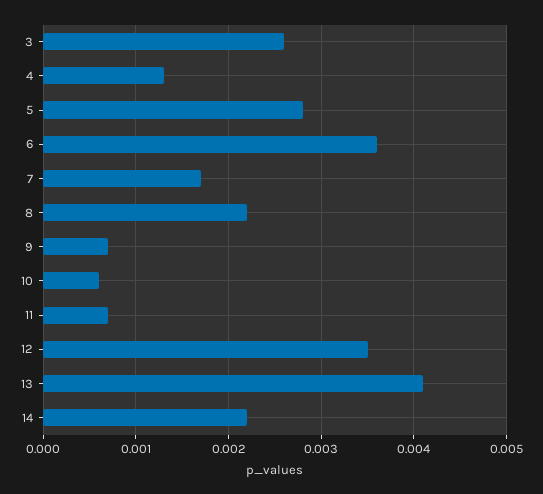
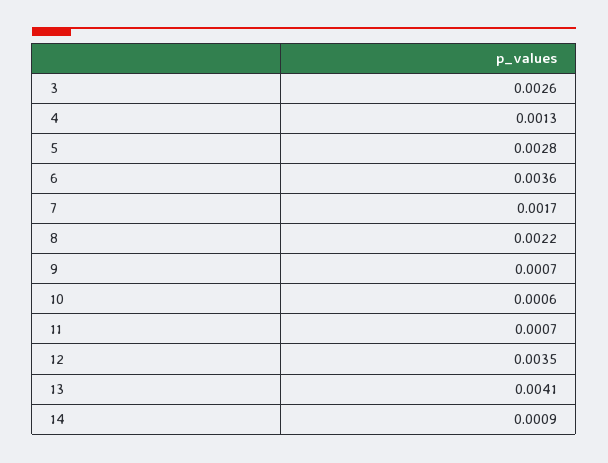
  {
    "3": 0.0026,
    "4": 0.0013,
    "5": 0.0028,
    "6": 0.0036,
    "7": 0.0017,
    "8": 0.0022,
    "9": 0.0007,
    "10": 0.0006,
    "11": 0.0007,
    "12": 0.0035,
    "13": 0.0041,
-   "14": 0.0022
+   "14": 0.0009
  }

